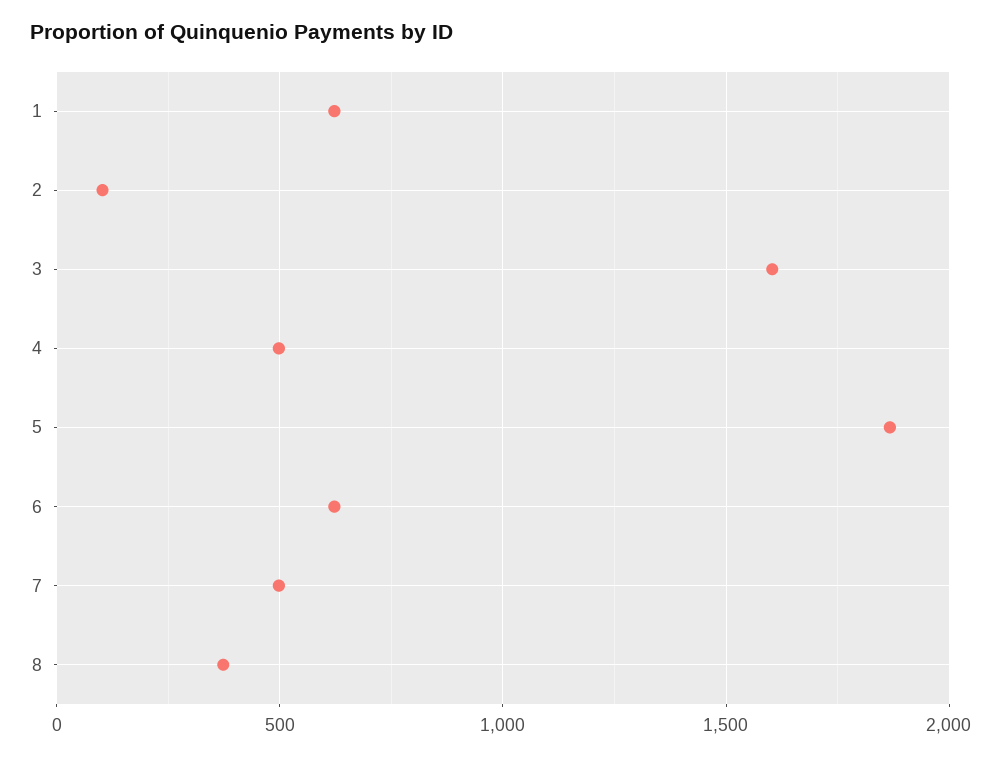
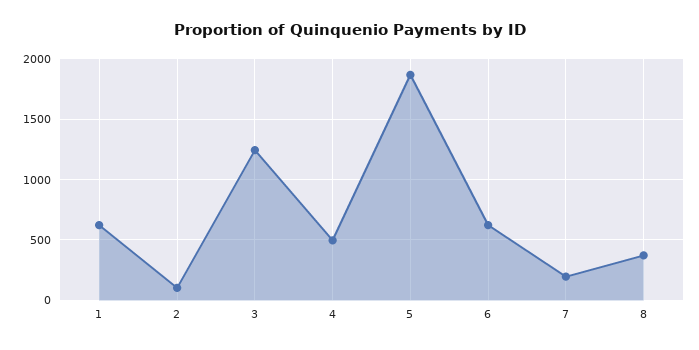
  {
    "1": 600,
    "2": 100,
-   "3": 1600,
+   "3": 1250,
    "4": 500,
    "5": 1850,
    "6": 600,
-   "7": 500,
+   "7": 200,
    "8": 350
  }

